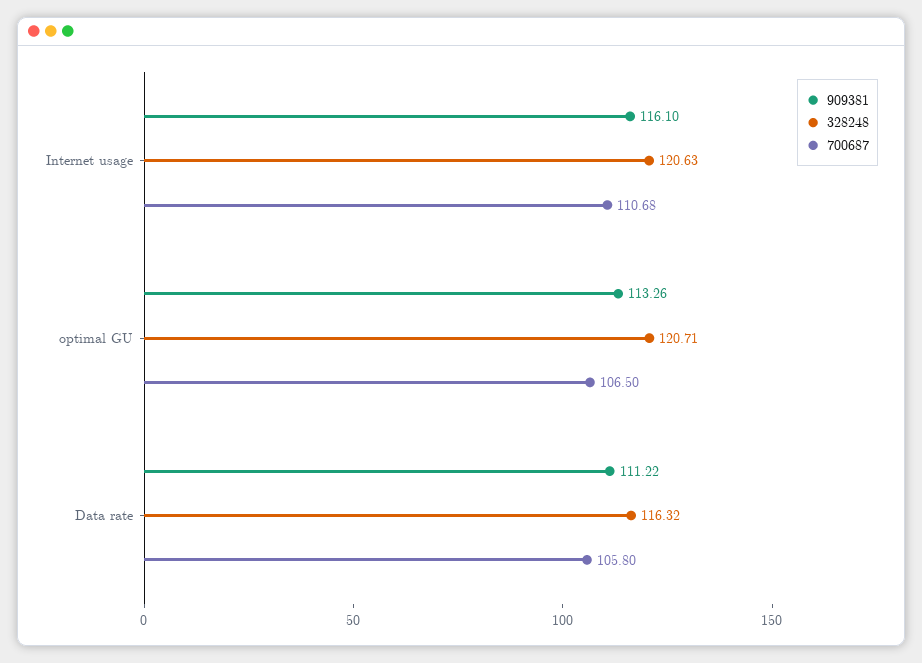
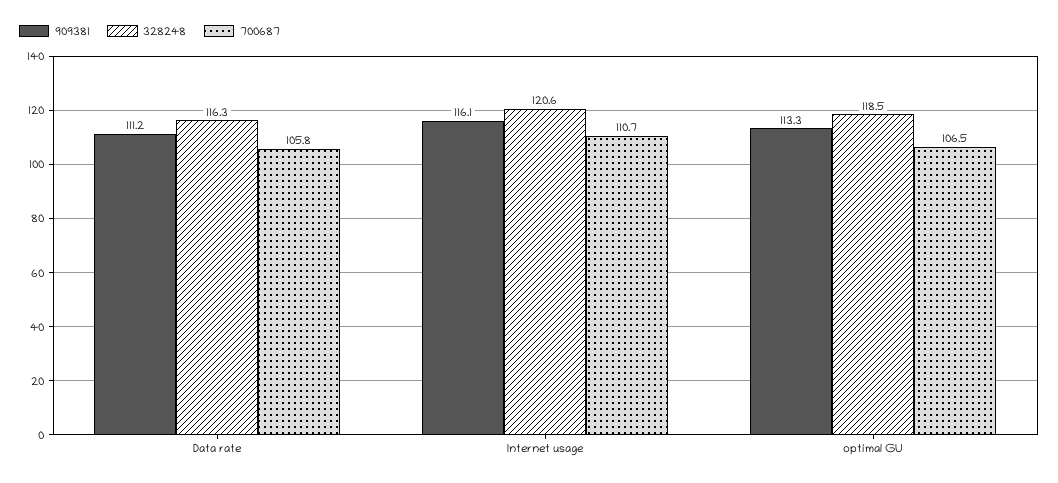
  {
    "909381": {
      "Internet usage": 116.1,
      "optimal GU": 113.26,
      "Data rate": 111.22
    },
    "328248": {
      "Internet usage": 120.63,
-     "optimal GU": 120.71,
+     "optimal GU": 118.5,
      "Data rate": 116.32
    },
    "700687": {
      "Internet usage": 110.68,
      "optimal GU": 106.5,
      "Data rate": 105.8
    }
  }

